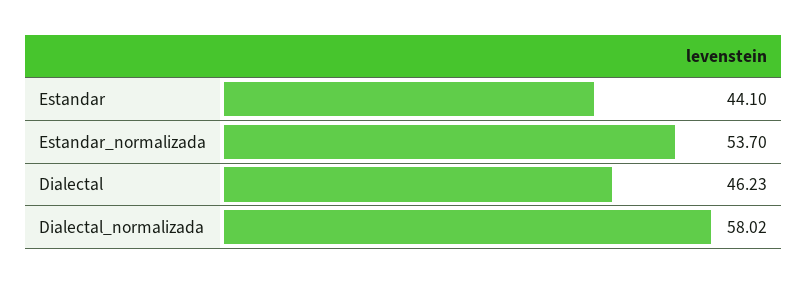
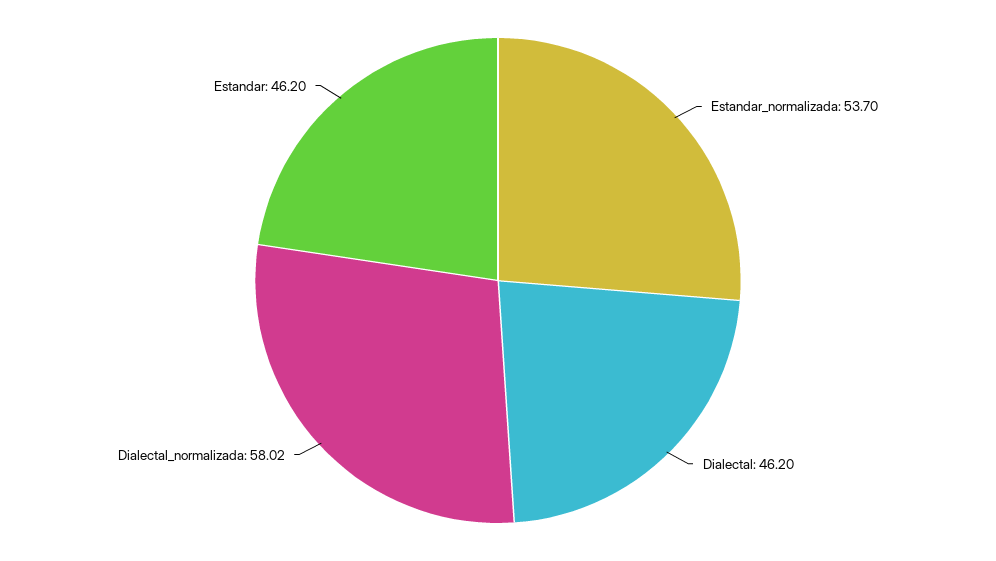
  {
-   "Estandar": 44.1,
+   "Estandar": 46.2,
    "Estandar_normalizada": 53.7,
-   "Dialectal": 46.23,
+   "Dialectal": 46.2,
    "Dialectal_normalizada": 58.02
  }

